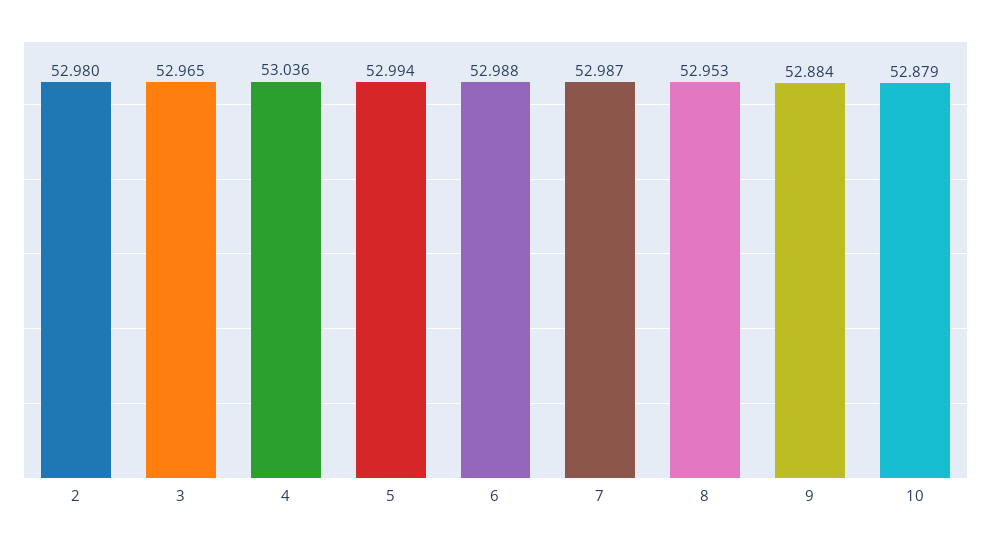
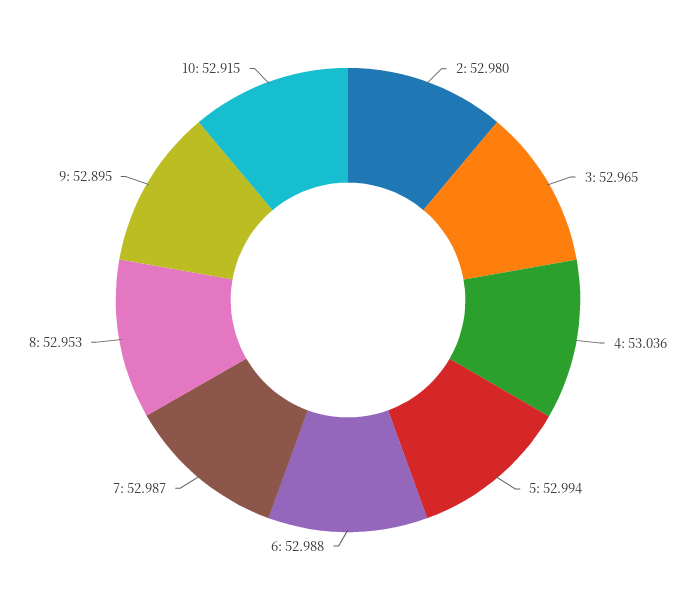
  {
    "2": 52.98,
    "3": 52.965,
    "4": 53.036,
    "5": 52.994,
    "6": 52.988,
    "7": 52.987,
    "8": 52.953,
-   "9": 52.884,
+   "9": 52.895,
-   "10": 52.879
+   "10": 52.915
  }

